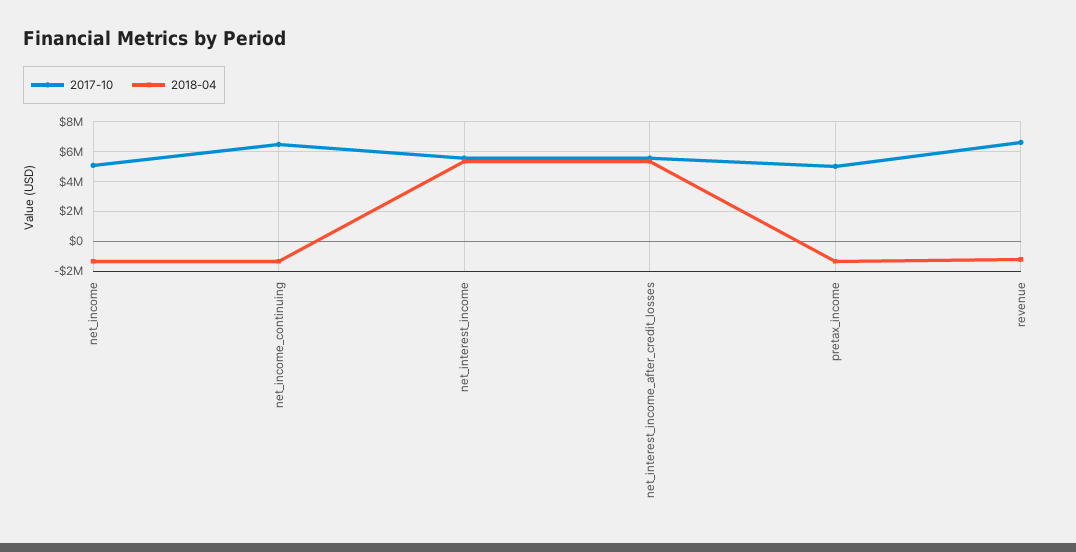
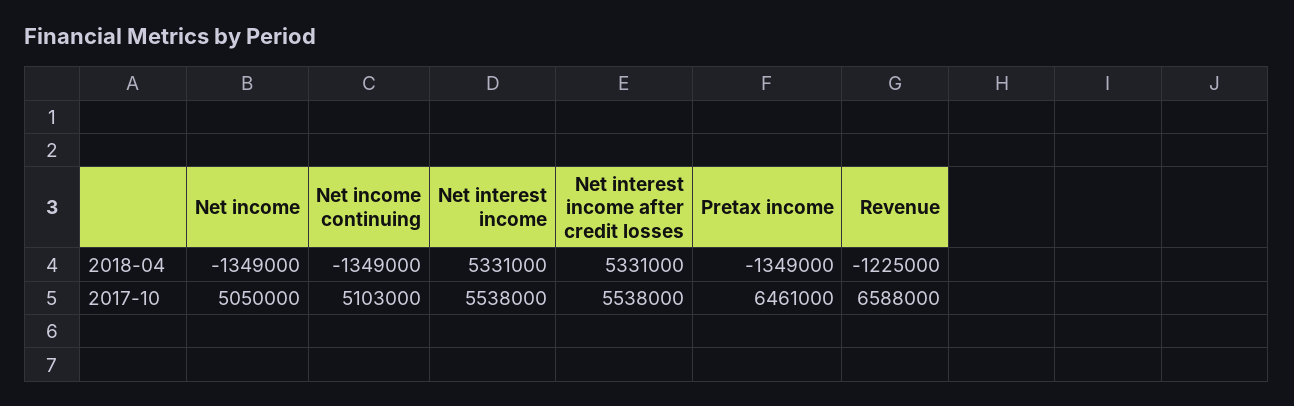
  {
    "2017-10": {
      "net_income": 5050000,
-     "net_income_continuing": 6500000,
+     "net_income_continuing": 5103000,
      "net_interest_income": 5538000,
      "net_interest_income_after_credit_losses": 5538000,
-     "pretax_income": 5000000,
+     "pretax_income": 6461000,
      "revenue": 6588000
    },
    "2018-04": {
      "net_income": -1349000,
      "net_income_continuing": -1349000,
      "net_interest_income": 5331000,
      "net_interest_income_after_credit_losses": 5331000,
      "pretax_income": -1349000,
      "revenue": -1225000
    }
  }

